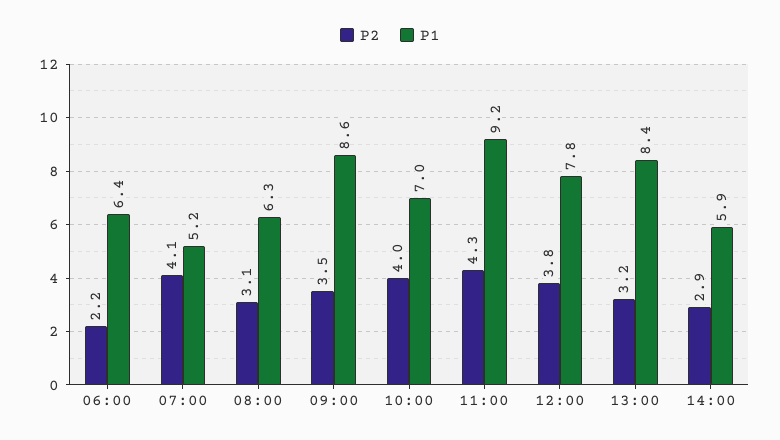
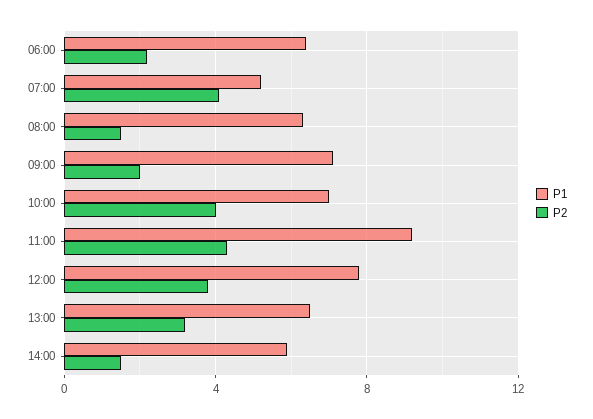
  {
    "P2": {
      "06:00": 2.2,
      "07:00": 4.1,
-     "08:00": 3.1,
+     "08:00": 1.5,
-     "09:00": 3.5,
+     "09:00": 2,
      "10:00": 4,
      "11:00": 4.3,
      "12:00": 3.8,
      "13:00": 3.2,
-     "14:00": 2.9
+     "14:00": 1.5
    },
    "P1": {
      "06:00": 6.4,
      "07:00": 5.2,
      "08:00": 6.3,
-     "09:00": 8.6,
+     "09:00": 7,
      "10:00": 7,
      "11:00": 9.2,
      "12:00": 7.8,
-     "13:00": 8.4,
+     "13:00": 6.5,
      "14:00": 5.9
    }
  }

